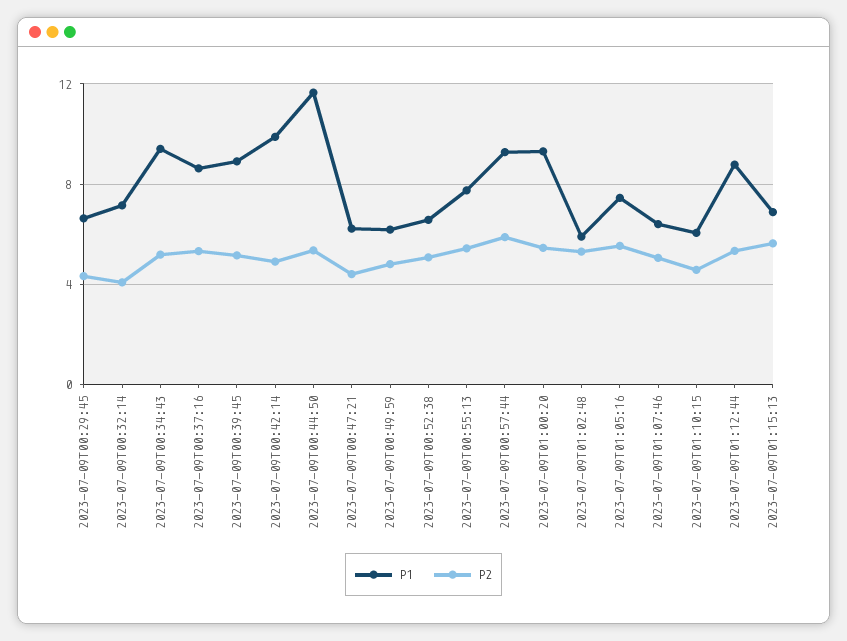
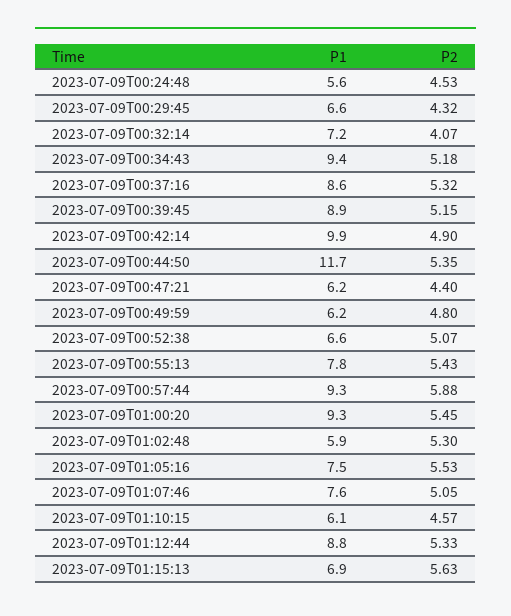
  {
    "P1": {
      "2023-07-09T00:29:45": 6.6,
      "2023-07-09T00:32:14": 7.2,
      "2023-07-09T00:34:43": 9.4,
      "2023-07-09T00:37:16": 8.6,
      "2023-07-09T00:39:45": 8.9,
      "2023-07-09T00:42:14": 9.9,
      "2023-07-09T00:44:50": 11.7,
      "2023-07-09T00:47:21": 6.2,
      "2023-07-09T00:49:59": 6.2,
      "2023-07-09T00:52:38": 6.6,
      "2023-07-09T00:55:13": 7.8,
      "2023-07-09T00:57:44": 9.3,
      "2023-07-09T01:00:20": 9.3,
      "2023-07-09T01:02:48": 5.9,
      "2023-07-09T01:05:16": 7.5,
-     "2023-07-09T01:07:46": 6.5,
+     "2023-07-09T01:07:46": 7.6,
      "2023-07-09T01:10:15": 6.1,
      "2023-07-09T01:12:44": 8.8,
-     "2023-07-09T01:15:13": 6.9
+     "2023-07-09T01:15:13": 6.9,
+     "2023-07-09T00:24:48": 5.6
    },
    "P2": {
      "2023-07-09T00:29:45": 4.32,
      "2023-07-09T00:32:14": 4.07,
      "2023-07-09T00:34:43": 5.18,
      "2023-07-09T00:37:16": 5.32,
      "2023-07-09T00:39:45": 5.15,
      "2023-07-09T00:42:14": 4.9,
      "2023-07-09T00:44:50": 5.35,
      "2023-07-09T00:47:21": 4.4,
      "2023-07-09T00:49:59": 4.8,
      "2023-07-09T00:52:38": 5.07,
      "2023-07-09T00:55:13": 5.43,
      "2023-07-09T00:57:44": 5.88,
      "2023-07-09T01:00:20": 5.45,
      "2023-07-09T01:02:48": 5.3,
      "2023-07-09T01:05:16": 5.53,
      "2023-07-09T01:07:46": 5.05,
      "2023-07-09T01:10:15": 4.57,
      "2023-07-09T01:12:44": 5.33,
-     "2023-07-09T01:15:13": 5.63
+     "2023-07-09T01:15:13": 5.63,
+     "2023-07-09T00:24:48": 4.53
    }
  }

